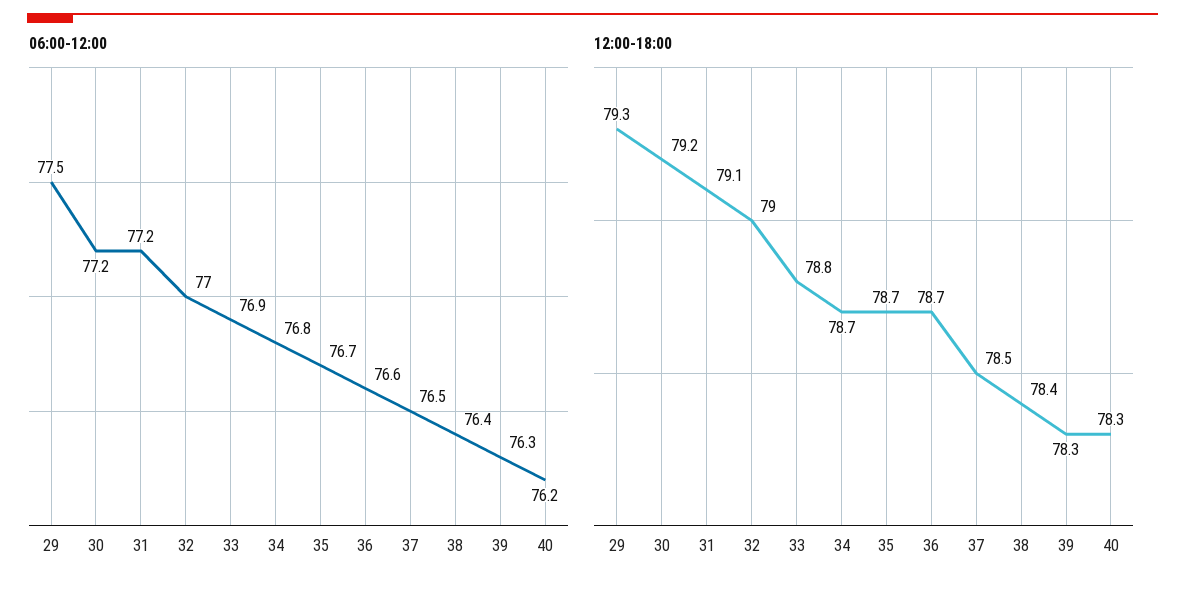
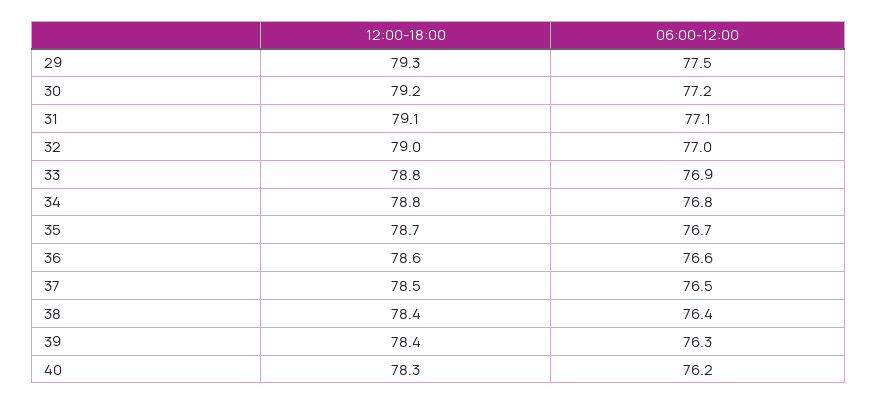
  {
    "06:00-12:00": {
      "29": 77.5,
      "30": 77.2,
-     "31": 77.2,
+     "31": 77.1,
      "32": 77,
      "33": 76.9,
      "34": 76.8,
      "35": 76.7,
      "36": 76.6,
      "37": 76.5,
      "38": 76.4,
      "39": 76.3,
      "40": 76.2
    },
    "12:00-18:00": {
      "29": 79.3,
      "30": 79.2,
      "31": 79.1,
      "32": 79,
      "33": 78.8,
-     "34": 78.7,
+     "34": 78.8,
      "35": 78.7,
-     "36": 78.7,
+     "36": 78.6,
      "37": 78.5,
      "38": 78.4,
-     "39": 78.3,
+     "39": 78.4,
      "40": 78.3
    }
  }

